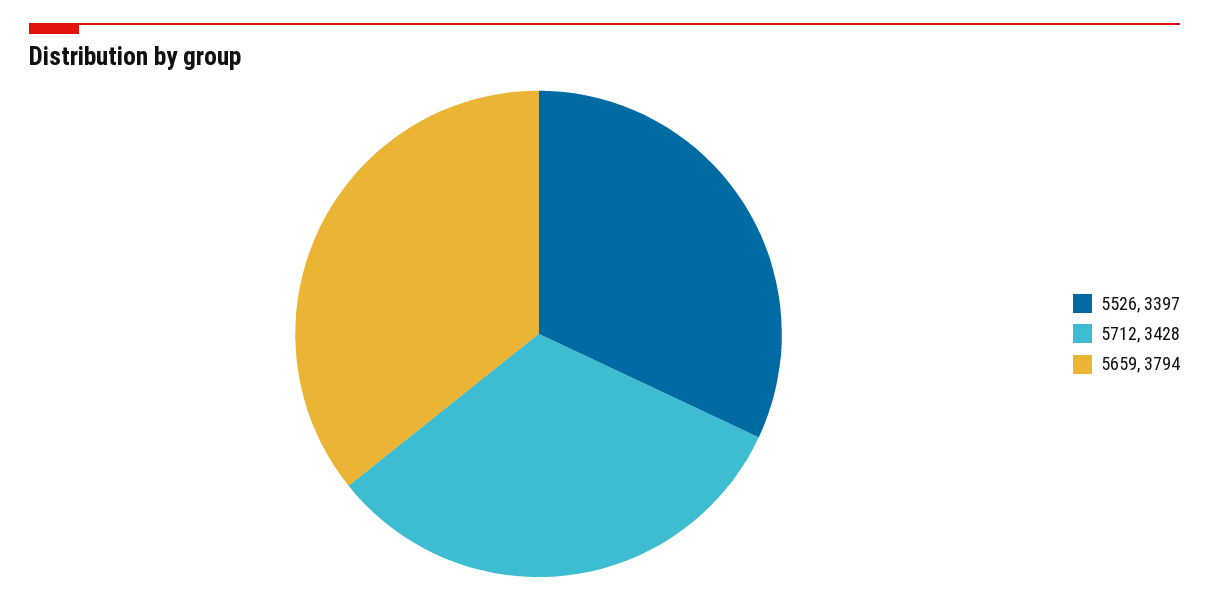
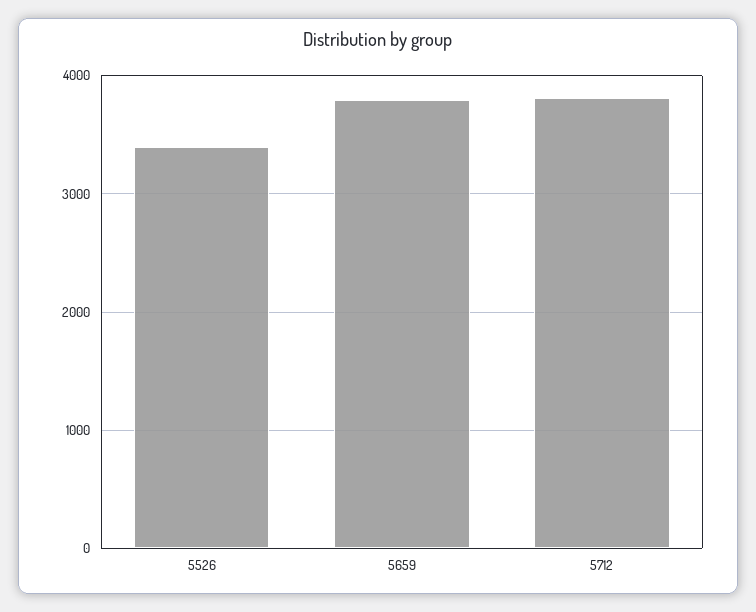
  {
    "5526": 3397,
-   "5712": 3428,
+   "5712": 3800,
    "5659": 3794
  }

